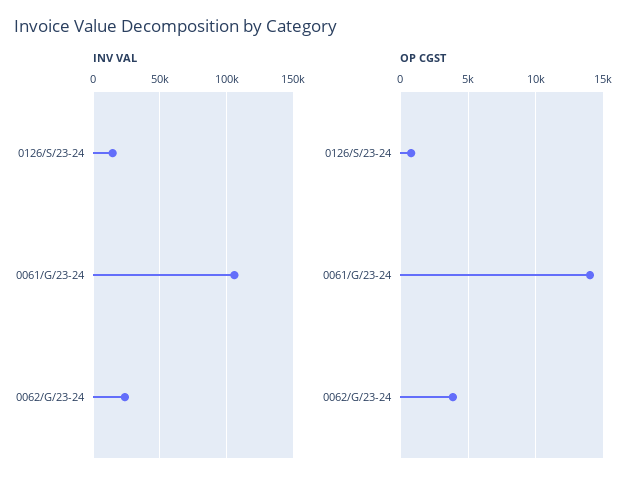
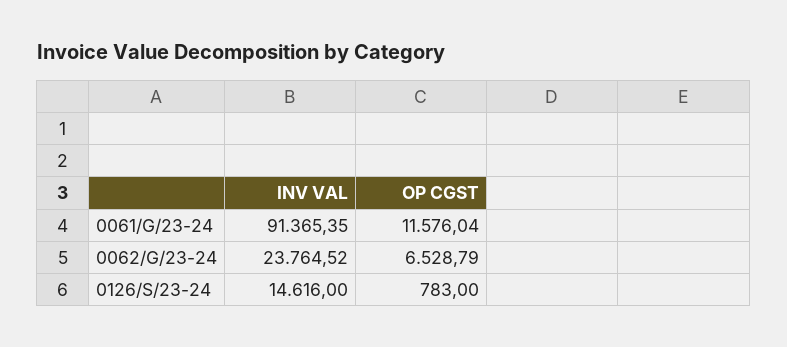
  {
    "INV VAL": {
      "0126/S/23-24": 14616,
-     "0061/G/23-24": 105000,
+     "0061/G/23-24": 91365.35,
      "0062/G/23-24": 23764.52
    },
    "OP CGST": {
      "0126/S/23-24": 783,
-     "0061/G/23-24": 14000,
+     "0061/G/23-24": 11576.04,
-     "0062/G/23-24": 4000
+     "0062/G/23-24": 6528.79
    }
  }

